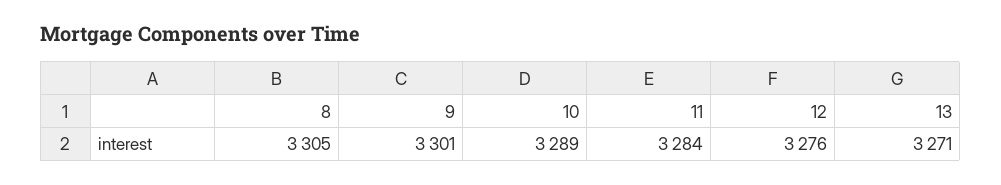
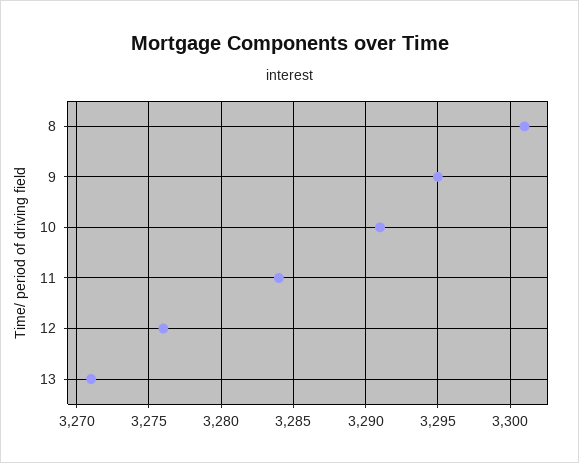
  {
-   "8": 3305,
+   "8": 3301,
-   "9": 3301,
+   "9": 3295,
-   "10": 3289,
+   "10": 3291,
    "11": 3284,
    "12": 3276,
    "13": 3271
  }

